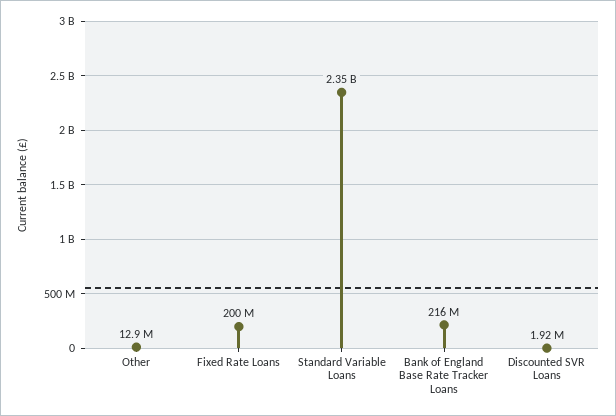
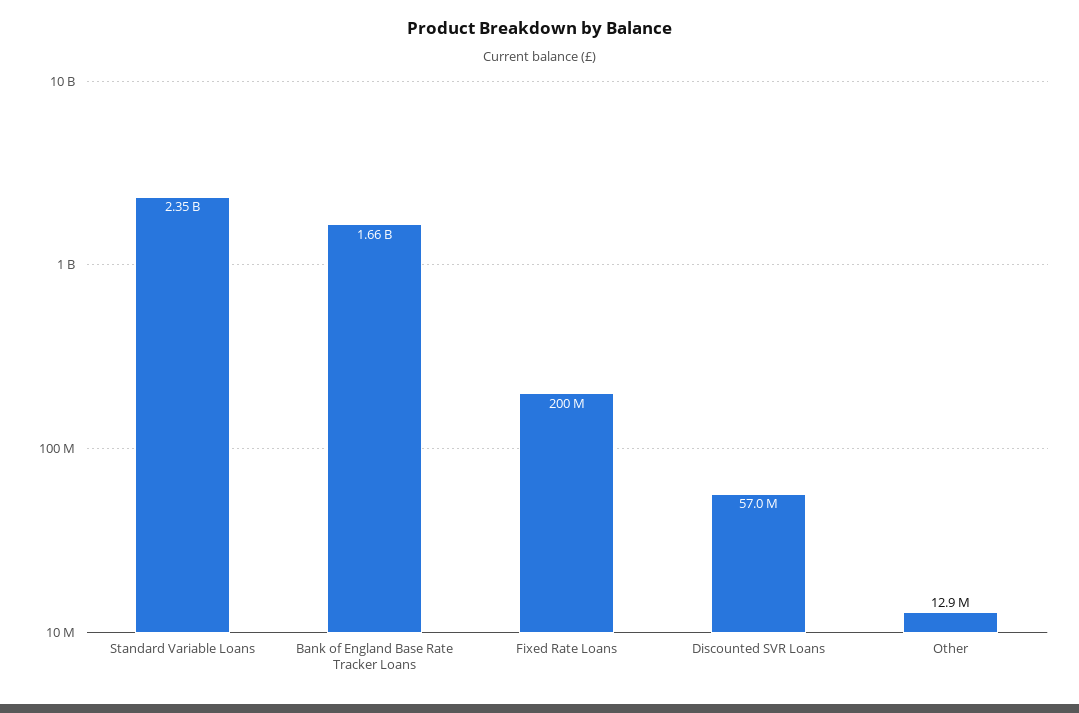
  {
    "Other": 12900000,
    "Fixed Rate Loans": 200000000,
    "Standard Variable Loans": 2350000000,
-   "Bank of England Base Rate Tracker Loans": 216000000,
+   "Bank of England Base Rate Tracker Loans": 1660000000,
-   "Discounted SVR Loans": 1920000
+   "Discounted SVR Loans": 57000000
  }

